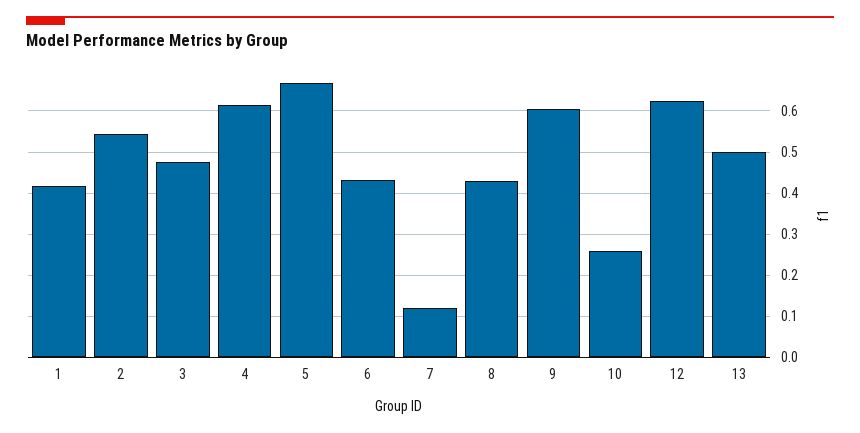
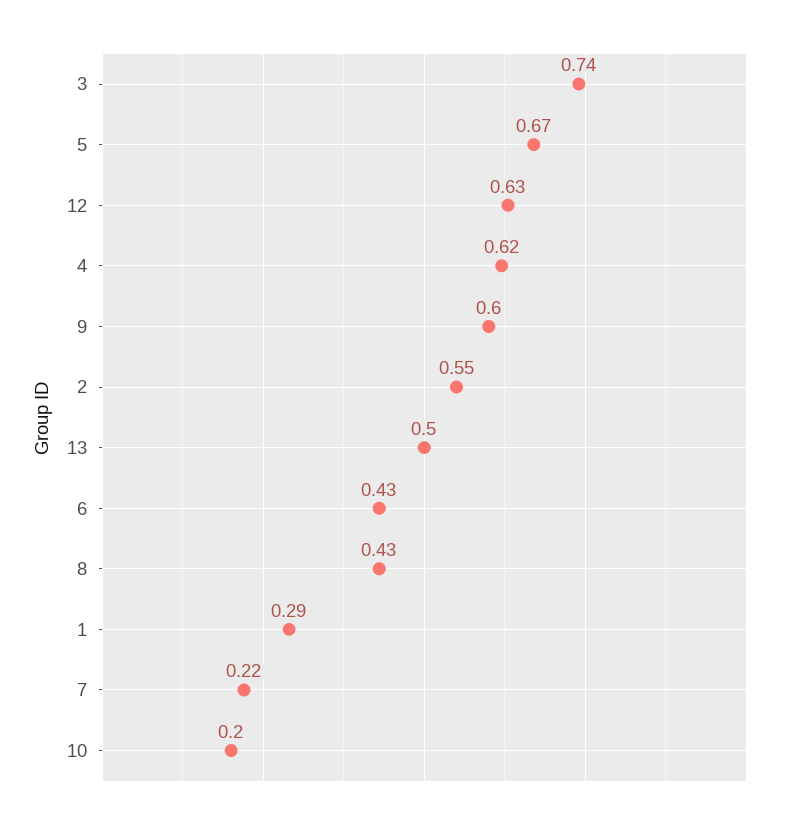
  {
-   "1": 0.42,
+   "1": 0.29,
    "2": 0.55,
-   "3": 0.48,
+   "3": 0.74,
    "4": 0.62,
    "5": 0.67,
    "6": 0.43,
-   "7": 0.12,
+   "7": 0.22,
    "8": 0.43,
    "9": 0.6,
-   "10": 0.26,
+   "10": 0.2,
    "12": 0.63,
    "13": 0.5
  }

